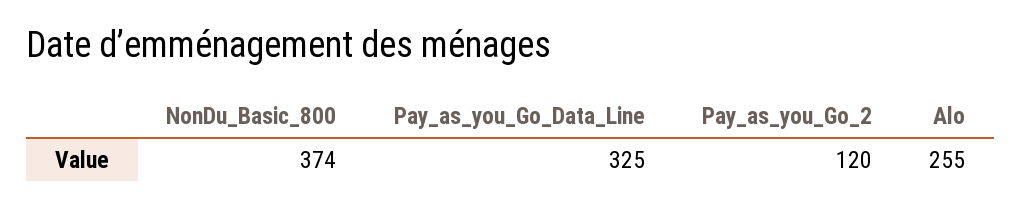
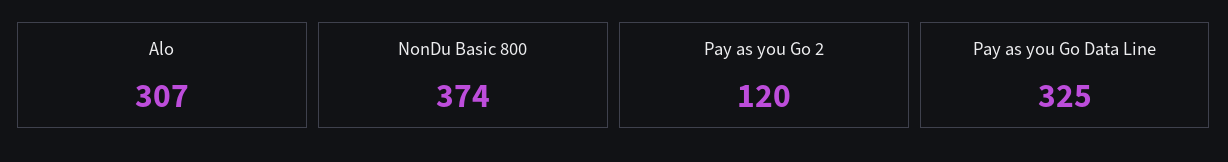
  {
    "NonDu_Basic_800": 374,
    "Pay_as_you_Go_Data_Line": 325,
    "Pay_as_you_Go_2": 120,
-   "Alo": 255
+   "Alo": 307
  }

